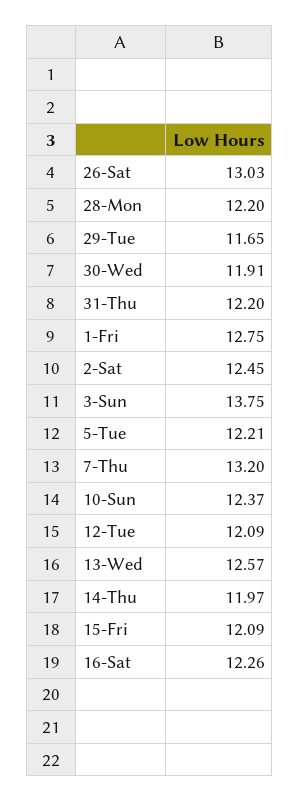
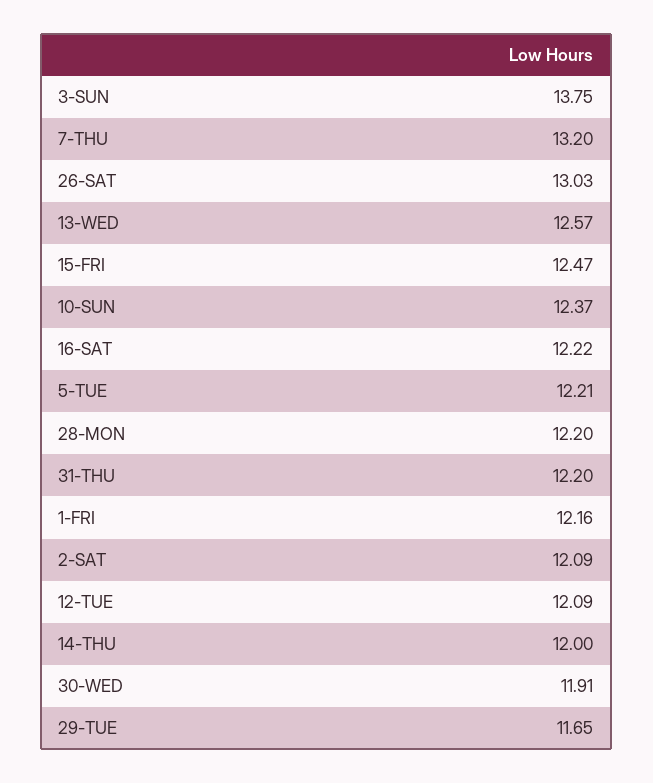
  {
    "26-Sat": 13.03,
    "28-Mon": 12.2,
    "29-Tue": 11.65,
    "30-Wed": 11.91,
    "31-Thu": 12.2,
-   "1-Fri": 12.75,
+   "1-Fri": 12.16,
-   "2-Sat": 12.45,
+   "2-Sat": 12.09,
    "3-Sun": 13.75,
    "5-Tue": 12.21,
    "7-Thu": 13.2,
    "10-Sun": 12.37,
    "12-Tue": 12.09,
    "13-Wed": 12.57,
-   "14-Thu": 11.97,
+   "14-Thu": 12,
-   "15-Fri": 12.09,
+   "15-Fri": 12.47,
-   "16-Sat": 12.26
+   "16-Sat": 12.22
  }

